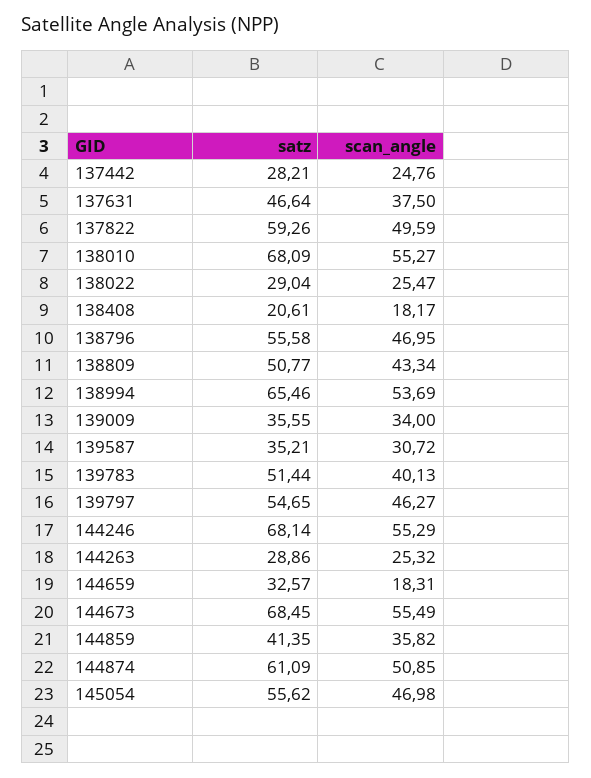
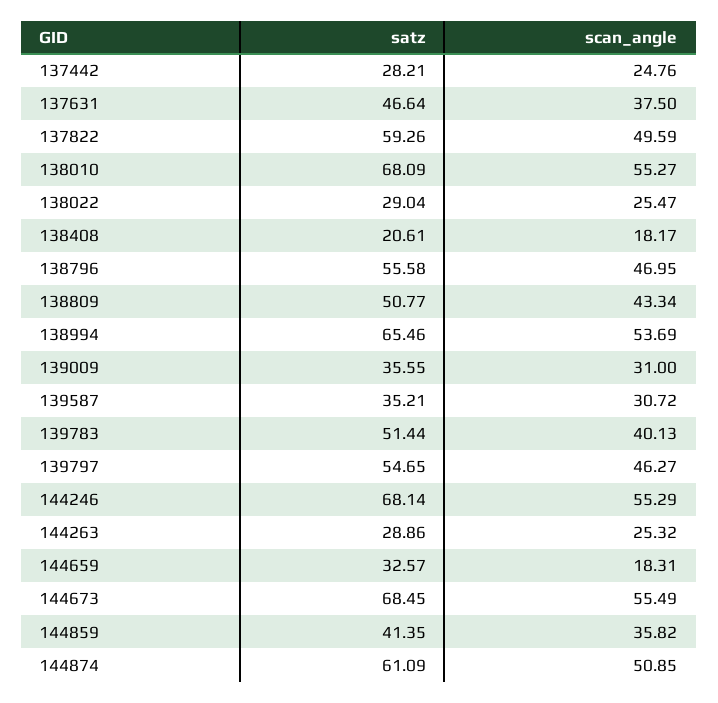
  {
    "satz": {
      "137442": 28.21,
      "137631": 46.64,
      "137822": 59.26,
      "138010": 68.09,
      "138022": 29.04,
      "138408": 20.61,
      "138796": 55.58,
      "138809": 50.77,
      "138994": 65.46,
      "139009": 35.55,
      "139587": 35.21,
      "139783": 51.44,
      "139797": 54.65,
      "144246": 68.14,
      "144263": 28.86,
      "144659": 32.57,
      "144673": 68.45,
      "144859": 41.35,
-     "144874": 61.09,
+     "144874": 61.09
-     "145054": 55.62
    },
    "scan_angle": {
      "137442": 24.76,
      "137631": 37.5,
      "137822": 49.59,
      "138010": 55.27,
      "138022": 25.47,
      "138408": 18.17,
      "138796": 46.95,
      "138809": 43.34,
      "138994": 53.69,
-     "139009": 34,
+     "139009": 31,
      "139587": 30.72,
      "139783": 40.13,
      "139797": 46.27,
      "144246": 55.29,
      "144263": 25.32,
      "144659": 18.31,
      "144673": 55.49,
      "144859": 35.82,
-     "144874": 50.85,
+     "144874": 50.85
-     "145054": 46.98
    }
  }

